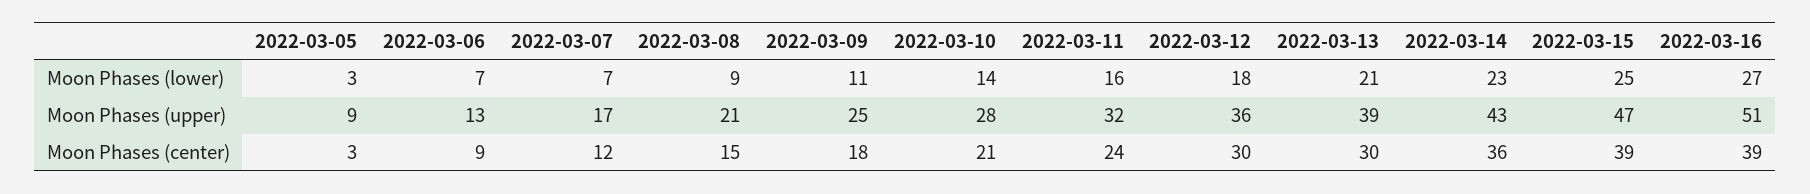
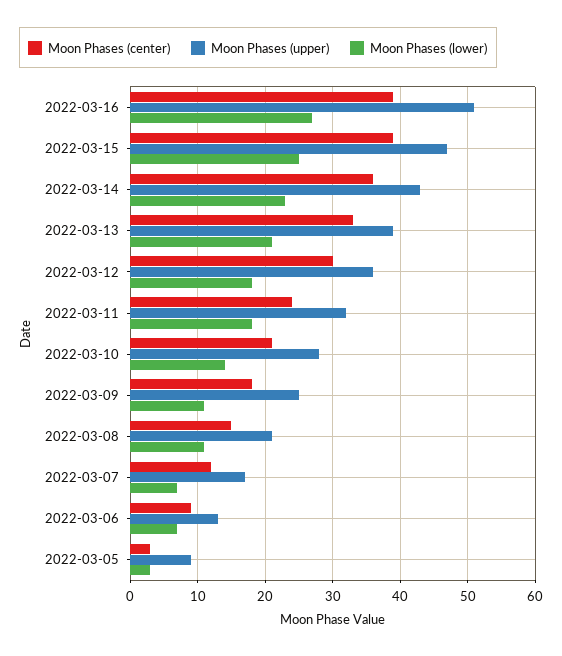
  {
    "Moon Phases (lower)": {
      "2022-03-05": 3,
      "2022-03-06": 7,
      "2022-03-07": 7,
-     "2022-03-08": 9,
+     "2022-03-08": 11,
      "2022-03-09": 11,
      "2022-03-10": 14,
-     "2022-03-11": 16,
+     "2022-03-11": 18,
      "2022-03-12": 18,
      "2022-03-13": 21,
      "2022-03-14": 23,
      "2022-03-15": 25,
      "2022-03-16": 27
    },
    "Moon Phases (upper)": {
      "2022-03-05": 9,
      "2022-03-06": 13,
      "2022-03-07": 17,
      "2022-03-08": 21,
      "2022-03-09": 25,
      "2022-03-10": 28,
      "2022-03-11": 32,
      "2022-03-12": 36,
      "2022-03-13": 39,
      "2022-03-14": 43,
      "2022-03-15": 47,
      "2022-03-16": 51
    },
    "Moon Phases (center)": {
      "2022-03-05": 3,
      "2022-03-06": 9,
      "2022-03-07": 12,
      "2022-03-08": 15,
      "2022-03-09": 18,
      "2022-03-10": 21,
      "2022-03-11": 24,
      "2022-03-12": 30,
-     "2022-03-13": 30,
+     "2022-03-13": 33,
      "2022-03-14": 36,
      "2022-03-15": 39,
      "2022-03-16": 39
    }
  }

